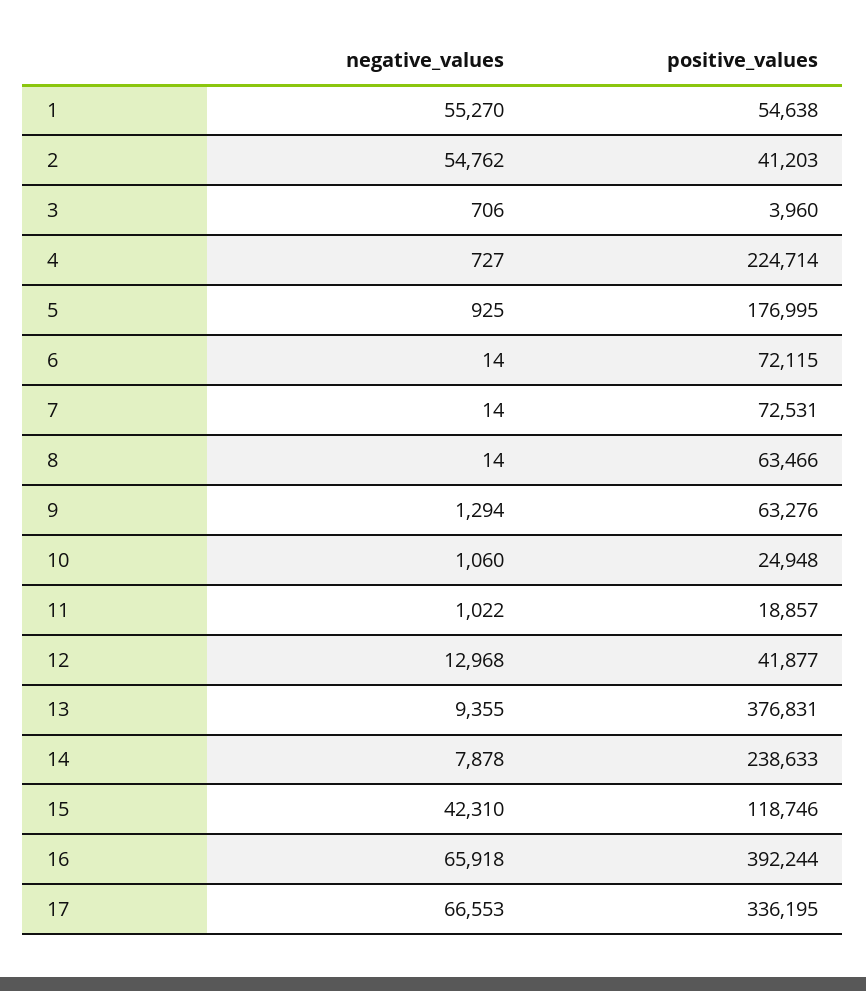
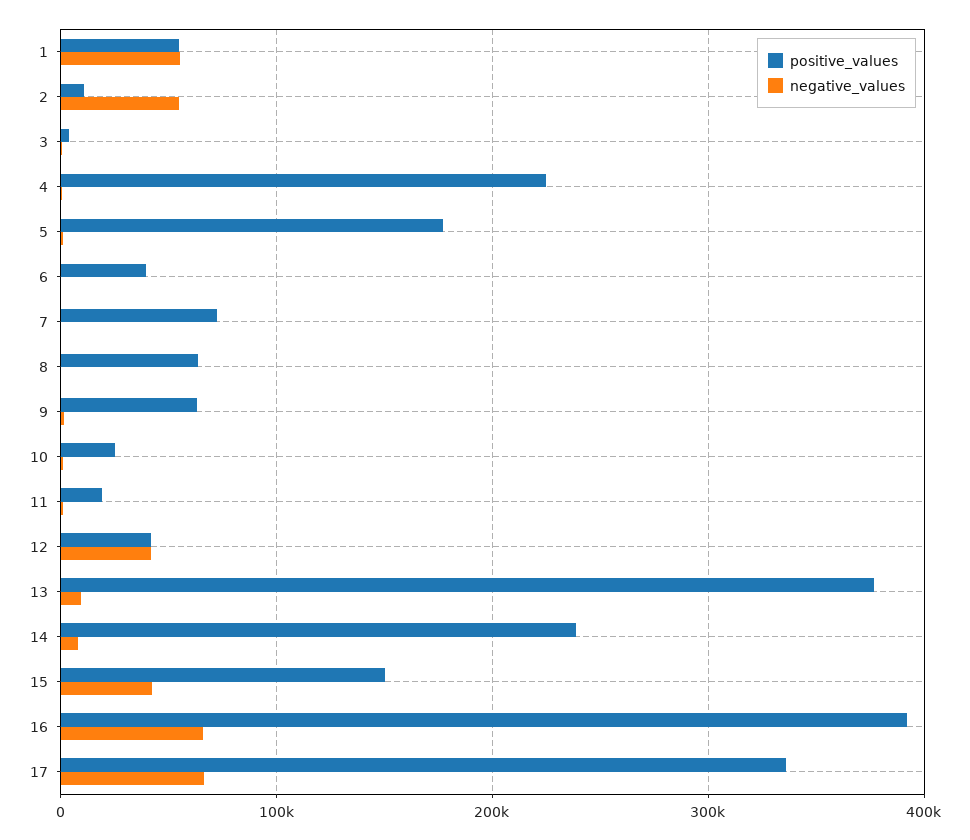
  {
    "negative_values": {
      "1": 55270,
      "2": 54762,
      "3": 706,
      "4": 727,
      "5": 925,
      "6": 14,
      "7": 14,
      "8": 14,
      "9": 1294,
      "10": 1060,
      "11": 1022,
-     "12": 12968,
+     "12": 40000,
      "13": 9355,
      "14": 7878,
      "15": 42310,
      "16": 65918,
      "17": 66553
    },
    "positive_values": {
      "1": 54638,
-     "2": 41203,
+     "2": 10000,
      "3": 3960,
      "4": 224714,
      "5": 176995,
-     "6": 72115,
+     "6": 40000,
      "7": 72531,
      "8": 63466,
      "9": 63276,
      "10": 24948,
      "11": 18857,
      "12": 41877,
      "13": 376831,
      "14": 238633,
-     "15": 118746,
+     "15": 150000,
      "16": 392244,
      "17": 336195
    }
  }

